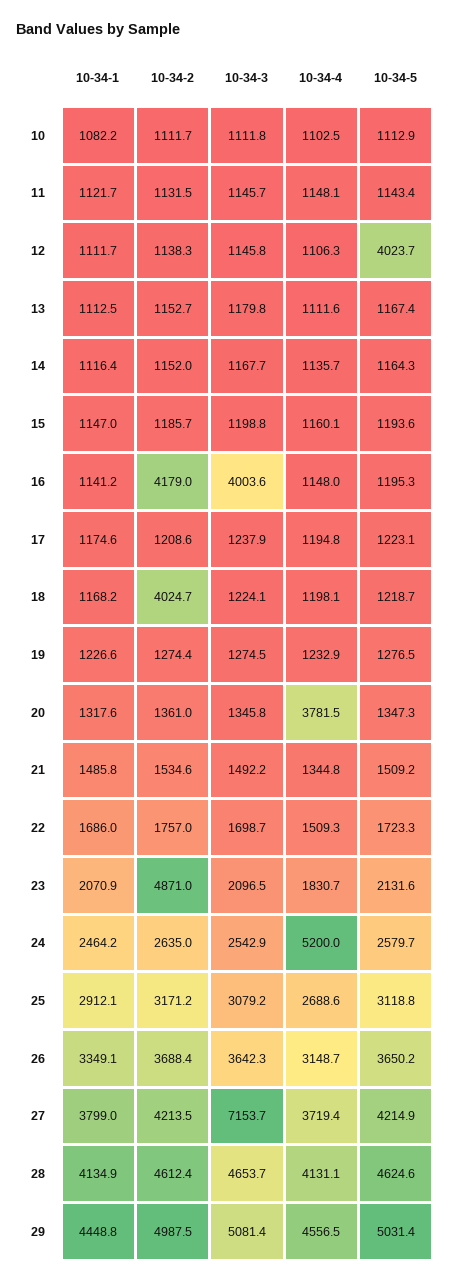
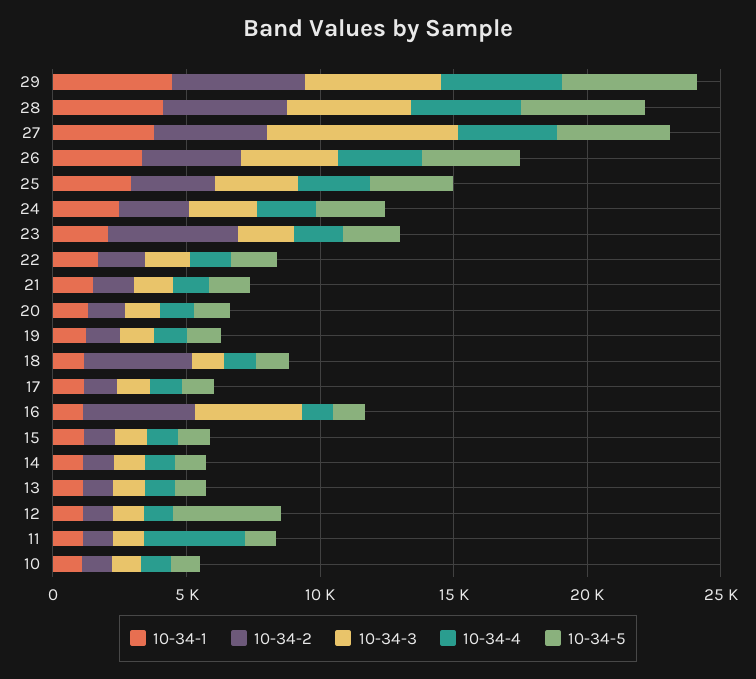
  {
    "10-34-1": {
      "10": 1082.2,
      "11": 1121.7,
      "12": 1111.7,
      "13": 1112.5,
      "14": 1116.4,
      "15": 1147,
      "16": 1141.2,
      "17": 1174.6,
      "18": 1168.2,
      "19": 1226.6,
      "20": 1317.6,
      "21": 1485.8,
      "22": 1686,
      "23": 2070.9,
      "24": 2464.2,
      "25": 2912.1,
      "26": 3349.1,
      "27": 3799,
      "28": 4134.9,
      "29": 4448.8
    },
    "10-34-2": {
      "10": 1111.7,
      "11": 1131.5,
      "12": 1138.3,
      "13": 1152.7,
      "14": 1152,
      "15": 1185.7,
      "16": 4179,
      "17": 1208.6,
      "18": 4024.7,
      "19": 1274.4,
      "20": 1361,
      "21": 1534.6,
      "22": 1757,
      "23": 4871,
      "24": 2635,
      "25": 3171.2,
      "26": 3688.4,
      "27": 4213.5,
      "28": 4612.4,
      "29": 4987.5
    },
    "10-34-3": {
      "10": 1111.8,
      "11": 1145.7,
      "12": 1145.8,
      "13": 1179.8,
      "14": 1167.7,
      "15": 1198.8,
      "16": 4003.6,
      "17": 1237.9,
      "18": 1224.1,
      "19": 1274.5,
      "20": 1345.8,
      "21": 1492.2,
      "22": 1698.7,
      "23": 2096.5,
      "24": 2542.9,
      "25": 3079.2,
      "26": 3642.3,
      "27": 7153.7,
      "28": 4653.7,
      "29": 5081.4
    },
    "10-34-4": {
      "10": 1102.5,
-     "11": 1148.1,
+     "11": 4000,
      "12": 1106.3,
      "13": 1111.6,
      "14": 1135.7,
      "15": 1160.1,
      "16": 1148,
      "17": 1194.8,
      "18": 1198.1,
      "19": 1232.9,
-     "20": 3781.5,
+     "20": 1000,
      "21": 1344.8,
      "22": 1509.3,
      "23": 1830.7,
-     "24": 5200,
+     "24": 2000,
      "25": 2688.6,
      "26": 3148.7,
      "27": 3719.4,
      "28": 4131.1,
      "29": 4556.5
    },
    "10-34-5": {
      "10": 1112.9,
      "11": 1143.4,
      "12": 4023.7,
      "13": 1167.4,
      "14": 1164.3,
      "15": 1193.6,
      "16": 1195.3,
      "17": 1223.1,
      "18": 1218.7,
      "19": 1276.5,
      "20": 1347.3,
      "21": 1509.2,
      "22": 1723.3,
      "23": 2131.6,
      "24": 2579.7,
      "25": 3118.8,
      "26": 3650.2,
      "27": 4214.9,
      "28": 4624.6,
      "29": 5031.4
    }
  }

